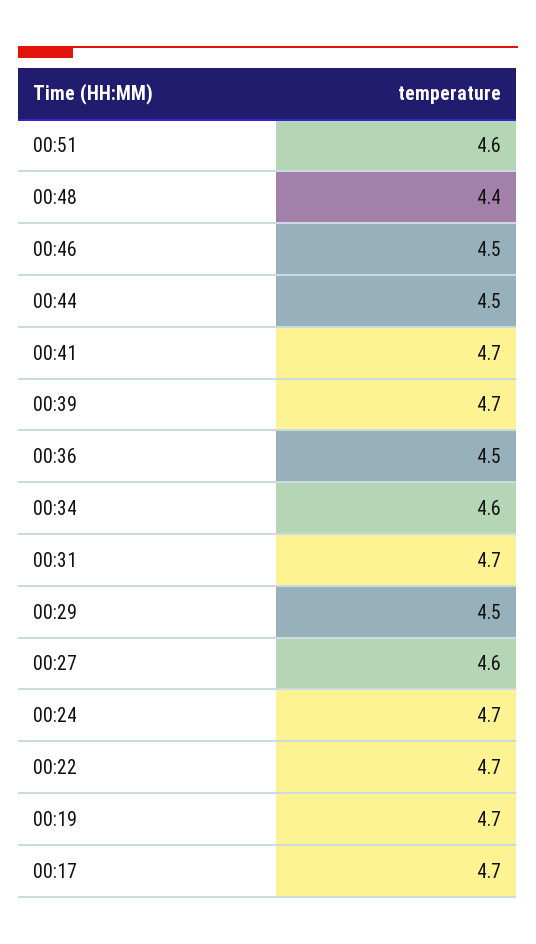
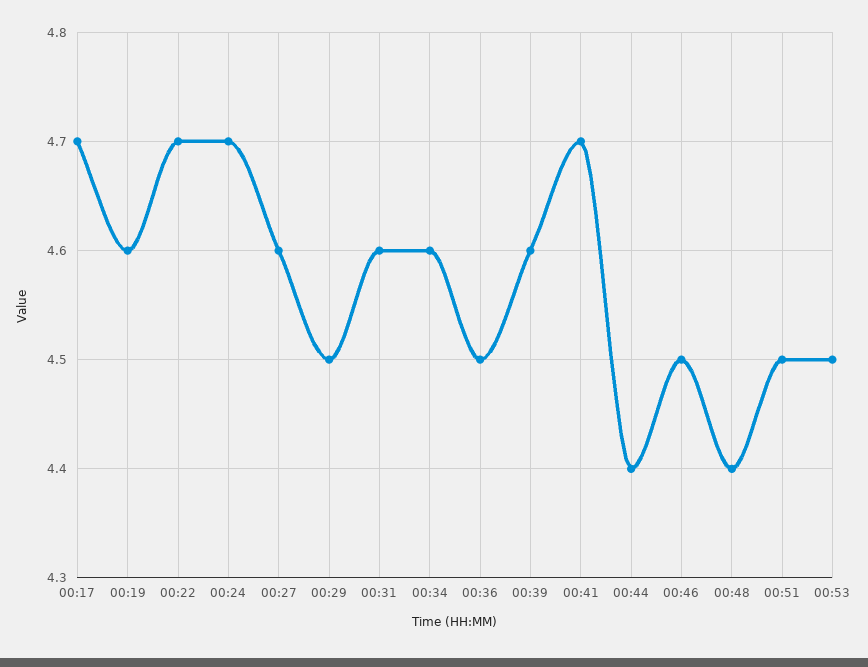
  {
-   "00:51": 4.6,
+   "00:51": 4.5,
    "00:48": 4.4,
    "00:46": 4.5,
-   "00:44": 4.5,
+   "00:44": 4.4,
    "00:41": 4.7,
-   "00:39": 4.7,
+   "00:39": 4.6,
    "00:36": 4.5,
    "00:34": 4.6,
-   "00:31": 4.7,
+   "00:31": 4.6,
    "00:29": 4.5,
    "00:27": 4.6,
    "00:24": 4.7,
    "00:22": 4.7,
-   "00:19": 4.7,
+   "00:19": 4.6,
-   "00:17": 4.7
+   "00:17": 4.7,
+   "00:53": 4.5
  }

